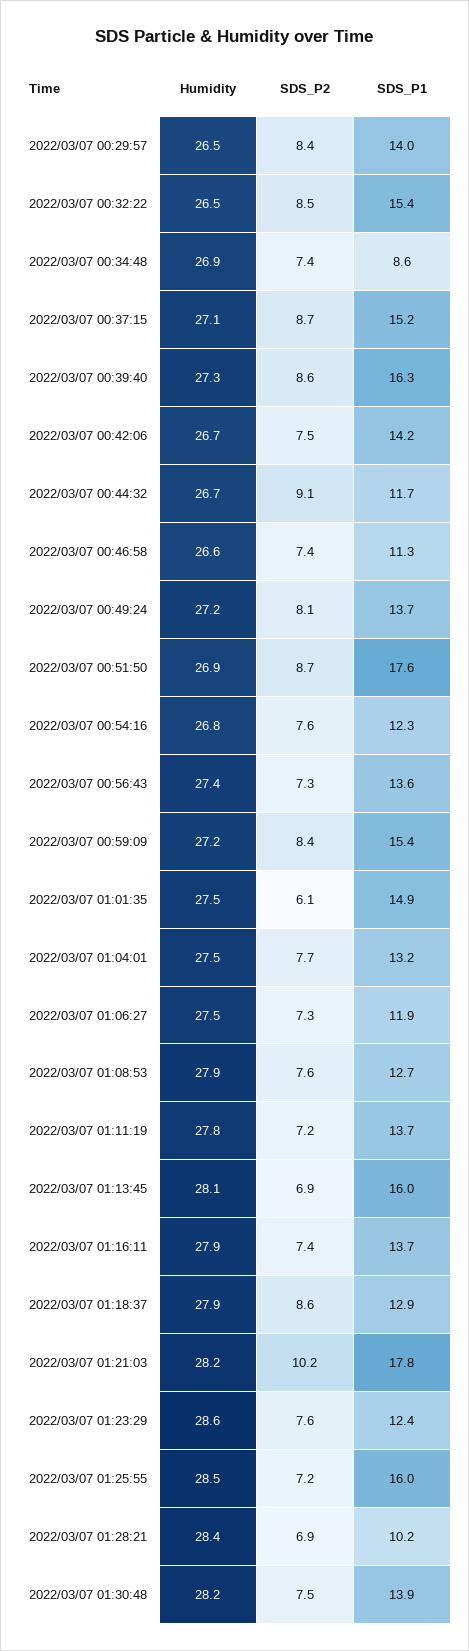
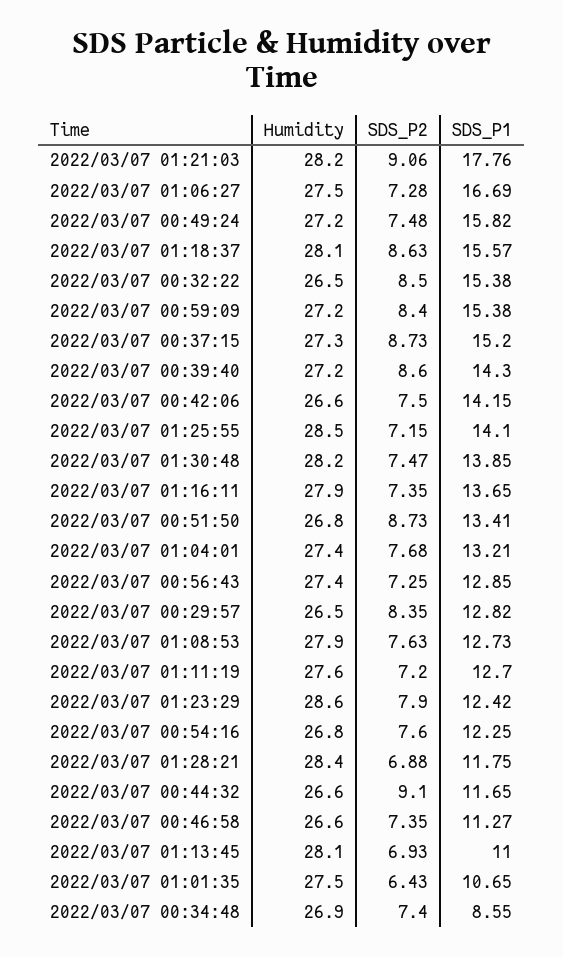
  {
    "Humidity": {
      "2022/03/07 00:29:57": 26.5,
      "2022/03/07 00:32:22": 26.5,
      "2022/03/07 00:34:48": 26.9,
-     "2022/03/07 00:37:15": 27.1,
+     "2022/03/07 00:37:15": 27.3,
-     "2022/03/07 00:39:40": 27.3,
+     "2022/03/07 00:39:40": 27.2,
-     "2022/03/07 00:42:06": 26.7,
+     "2022/03/07 00:42:06": 26.6,
-     "2022/03/07 00:44:32": 26.7,
+     "2022/03/07 00:44:32": 26.6,
      "2022/03/07 00:46:58": 26.6,
      "2022/03/07 00:49:24": 27.2,
-     "2022/03/07 00:51:50": 26.9,
+     "2022/03/07 00:51:50": 26.8,
      "2022/03/07 00:54:16": 26.8,
      "2022/03/07 00:56:43": 27.4,
      "2022/03/07 00:59:09": 27.2,
      "2022/03/07 01:01:35": 27.5,
-     "2022/03/07 01:04:01": 27.5,
+     "2022/03/07 01:04:01": 27.4,
      "2022/03/07 01:06:27": 27.5,
      "2022/03/07 01:08:53": 27.9,
-     "2022/03/07 01:11:19": 27.8,
+     "2022/03/07 01:11:19": 27.6,
      "2022/03/07 01:13:45": 28.1,
      "2022/03/07 01:16:11": 27.9,
-     "2022/03/07 01:18:37": 27.9,
+     "2022/03/07 01:18:37": 28.1,
      "2022/03/07 01:21:03": 28.2,
      "2022/03/07 01:23:29": 28.6,
      "2022/03/07 01:25:55": 28.5,
      "2022/03/07 01:28:21": 28.4,
      "2022/03/07 01:30:48": 28.2
    },
    "SDS_P2": {
      "2022/03/07 00:29:57": 8.35,
      "2022/03/07 00:32:22": 8.5,
      "2022/03/07 00:34:48": 7.4,
      "2022/03/07 00:37:15": 8.73,
      "2022/03/07 00:39:40": 8.6,
      "2022/03/07 00:42:06": 7.5,
      "2022/03/07 00:44:32": 9.1,
      "2022/03/07 00:46:58": 7.35,
-     "2022/03/07 00:49:24": 8.1,
+     "2022/03/07 00:49:24": 7.48,
      "2022/03/07 00:51:50": 8.73,
      "2022/03/07 00:54:16": 7.6,
      "2022/03/07 00:56:43": 7.25,
      "2022/03/07 00:59:09": 8.4,
-     "2022/03/07 01:01:35": 6.1,
+     "2022/03/07 01:01:35": 6.43,
      "2022/03/07 01:04:01": 7.68,
      "2022/03/07 01:06:27": 7.28,
      "2022/03/07 01:08:53": 7.63,
      "2022/03/07 01:11:19": 7.2,
      "2022/03/07 01:13:45": 6.93,
      "2022/03/07 01:16:11": 7.35,
      "2022/03/07 01:18:37": 8.63,
-     "2022/03/07 01:21:03": 10.2,
+     "2022/03/07 01:21:03": 9.06,
-     "2022/03/07 01:23:29": 7.6,
+     "2022/03/07 01:23:29": 7.9,
      "2022/03/07 01:25:55": 7.15,
      "2022/03/07 01:28:21": 6.88,
      "2022/03/07 01:30:48": 7.47
    },
    "SDS_P1": {
-     "2022/03/07 00:29:57": 14,
+     "2022/03/07 00:29:57": 12.82,
      "2022/03/07 00:32:22": 15.38,
      "2022/03/07 00:34:48": 8.55,
      "2022/03/07 00:37:15": 15.2,
-     "2022/03/07 00:39:40": 16.3,
+     "2022/03/07 00:39:40": 14.3,
      "2022/03/07 00:42:06": 14.15,
      "2022/03/07 00:44:32": 11.65,
      "2022/03/07 00:46:58": 11.27,
-     "2022/03/07 00:49:24": 13.7,
+     "2022/03/07 00:49:24": 15.82,
-     "2022/03/07 00:51:50": 17.6,
+     "2022/03/07 00:51:50": 13.41,
      "2022/03/07 00:54:16": 12.25,
-     "2022/03/07 00:56:43": 13.6,
+     "2022/03/07 00:56:43": 12.85,
      "2022/03/07 00:59:09": 15.38,
-     "2022/03/07 01:01:35": 14.9,
+     "2022/03/07 01:01:35": 10.65,
      "2022/03/07 01:04:01": 13.21,
-     "2022/03/07 01:06:27": 11.9,
+     "2022/03/07 01:06:27": 16.69,
      "2022/03/07 01:08:53": 12.73,
-     "2022/03/07 01:11:19": 13.7,
+     "2022/03/07 01:11:19": 12.7,
-     "2022/03/07 01:13:45": 16,
+     "2022/03/07 01:13:45": 11,
      "2022/03/07 01:16:11": 13.65,
-     "2022/03/07 01:18:37": 12.9,
+     "2022/03/07 01:18:37": 15.57,
      "2022/03/07 01:21:03": 17.76,
      "2022/03/07 01:23:29": 12.42,
-     "2022/03/07 01:25:55": 16,
+     "2022/03/07 01:25:55": 14.1,
-     "2022/03/07 01:28:21": 10.2,
+     "2022/03/07 01:28:21": 11.75,
      "2022/03/07 01:30:48": 13.85
    }
  }

